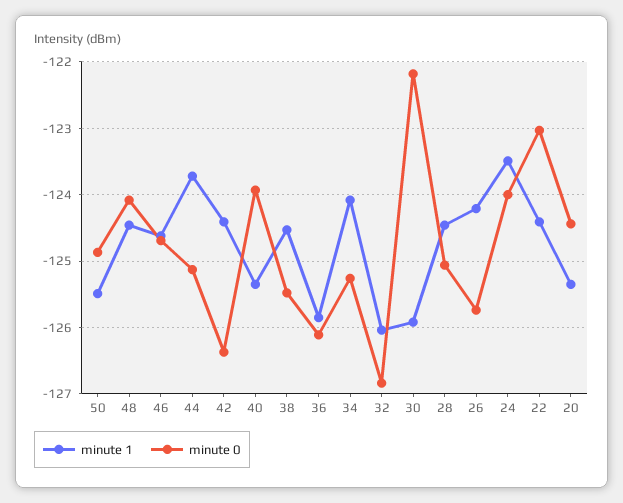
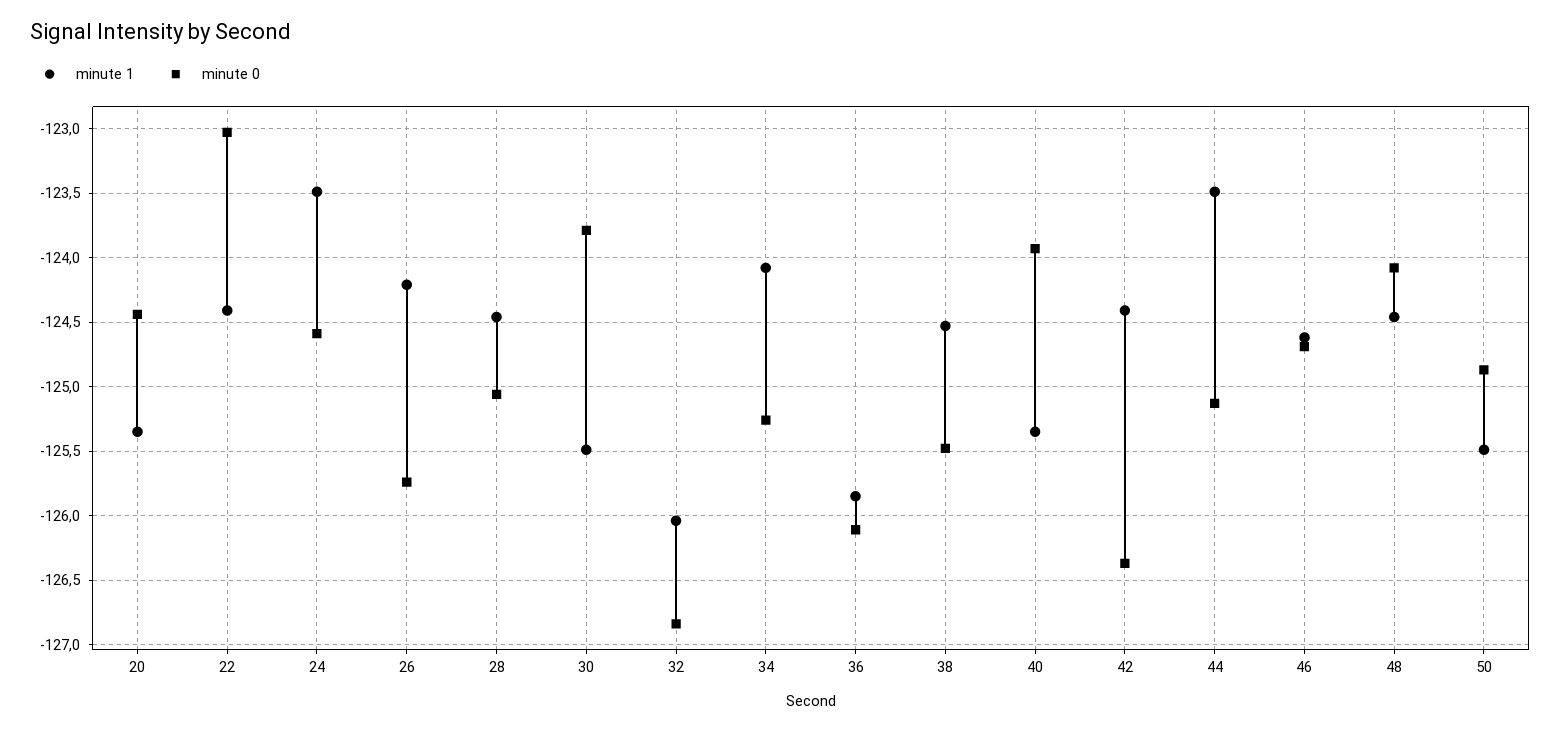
  {
    "minute 1": {
      "50": -125.5,
      "48": -124.45,
      "46": -124.6,
-     "44": -123.7,
+     "44": -123.5,
      "42": -124.4,
      "40": -125.35,
      "38": -124.55,
      "36": -125.85,
      "34": -124.1,
      "32": -126.05,
-     "30": -125.9,
+     "30": -125.5,
      "28": -124.45,
      "26": -124.2,
      "24": -123.5,
      "22": -124.4,
      "20": -125.35
    },
    "minute 0": {
      "50": -124.85,
      "48": -124.1,
      "46": -124.7,
      "44": -125.15,
      "42": -126.35,
      "40": -123.95,
      "38": -125.5,
      "36": -126.1,
      "34": -125.25,
      "32": -126.85,
-     "30": -122.2,
+     "30": -123.8,
      "28": -125.05,
      "26": -125.75,
-     "24": -124,
+     "24": -124.6,
      "22": -123.05,
      "20": -124.45
    }
  }

